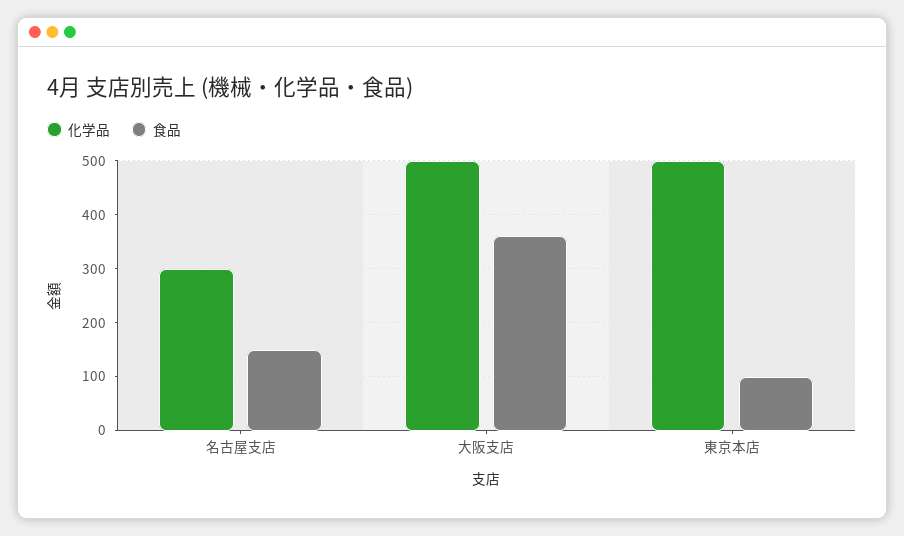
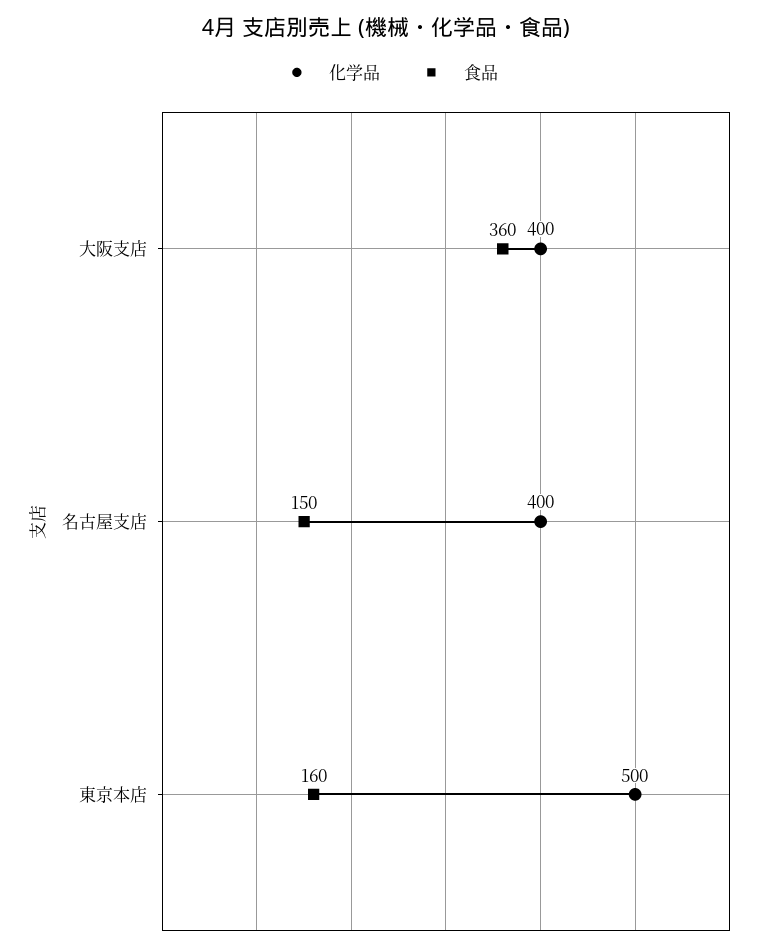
  {
    "化学品": {
-     "名古屋支店": 300,
+     "名古屋支店": 400,
-     "大阪支店": 500,
+     "大阪支店": 400,
      "東京本店": 500
    },
    "食品": {
      "名古屋支店": 150,
      "大阪支店": 360,
-     "東京本店": 100
+     "東京本店": 160
    }
  }

